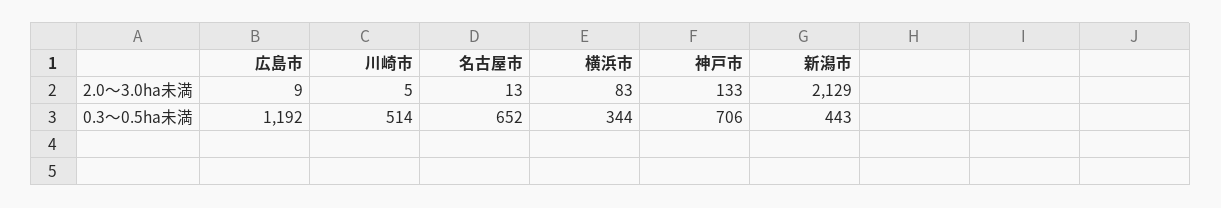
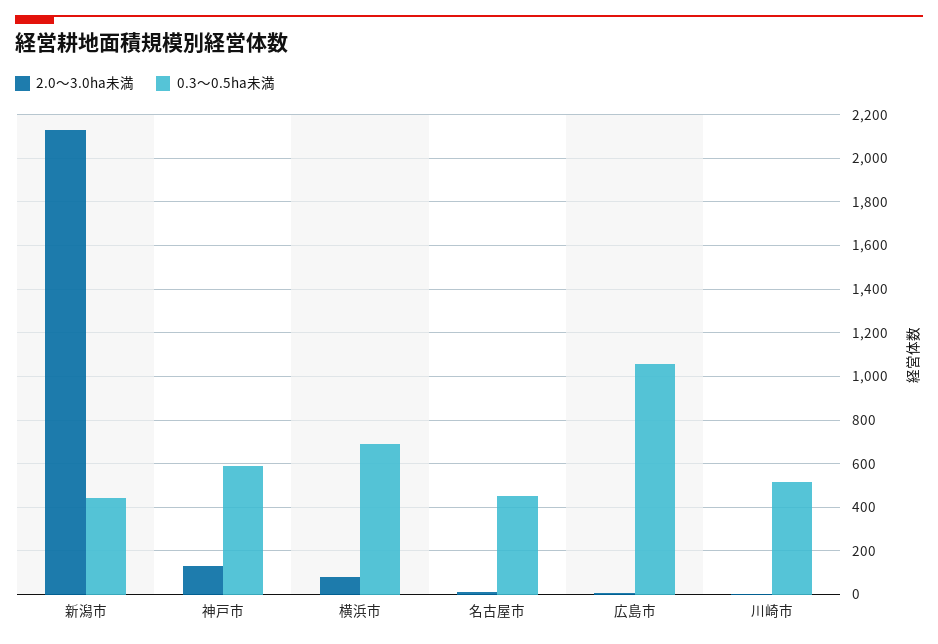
  {
    "2.0～3.0ha未満": {
      "広島市": 9,
      "川崎市": 5,
      "名古屋市": 13,
      "横浜市": 83,
      "神戸市": 133,
      "新潟市": 2129
    },
    "0.3～0.5ha未満": {
-     "広島市": 1192,
+     "広島市": 1050,
      "川崎市": 514,
-     "名古屋市": 652,
+     "名古屋市": 450,
-     "横浜市": 344,
+     "横浜市": 700,
-     "神戸市": 706,
+     "神戸市": 600,
      "新潟市": 443
    }
  }

